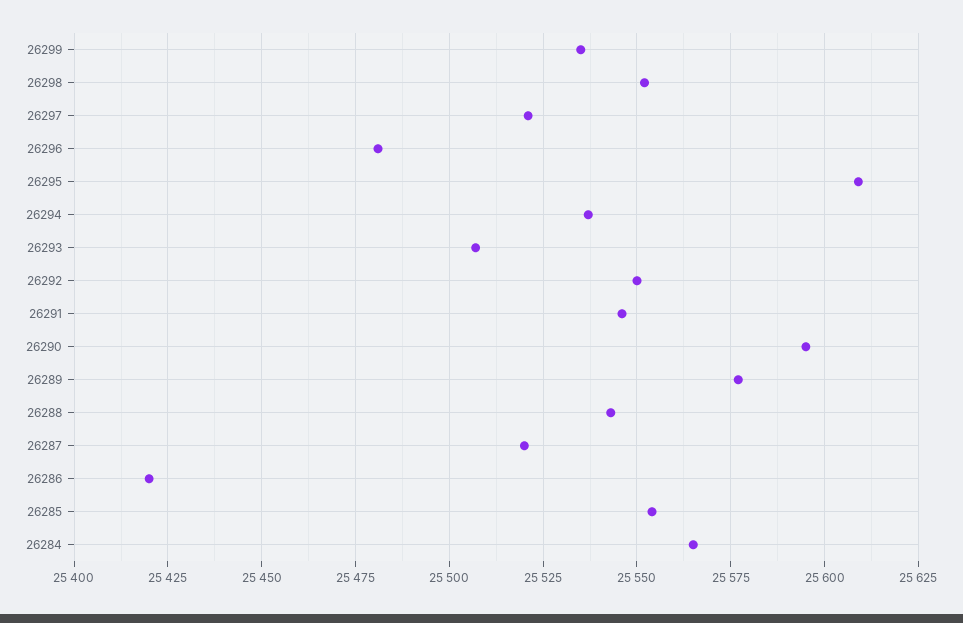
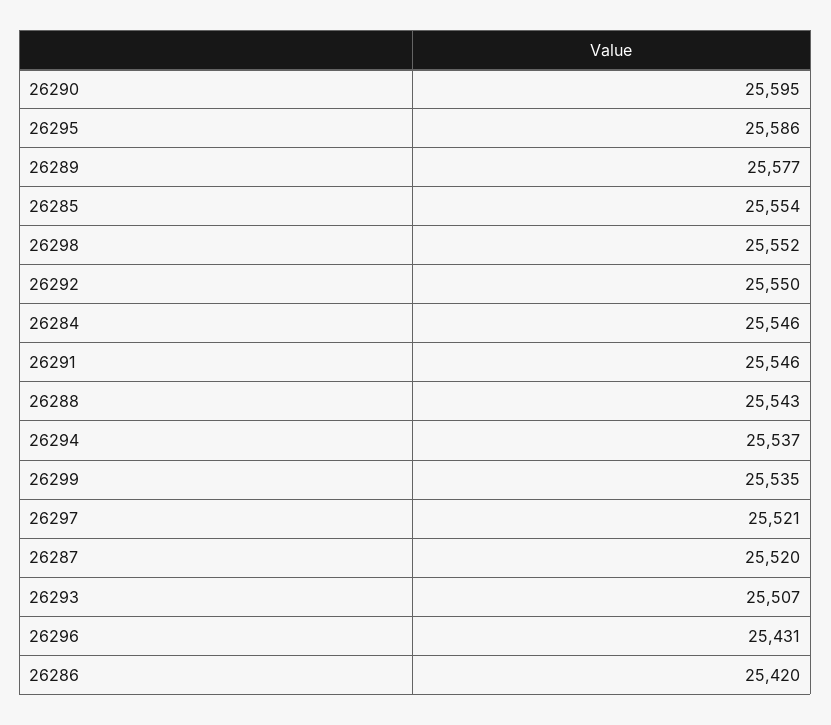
  {
    "26299": 25535,
    "26298": 25552,
    "26297": 25521,
-   "26296": 25480,
+   "26296": 25431,
-   "26295": 25610,
+   "26295": 25586,
    "26294": 25537,
    "26293": 25507,
    "26292": 25550,
    "26291": 25546,
    "26290": 25595,
    "26289": 25577,
    "26288": 25543,
    "26287": 25520,
    "26286": 25420,
    "26285": 25554,
-   "26284": 25565
+   "26284": 25546
  }

